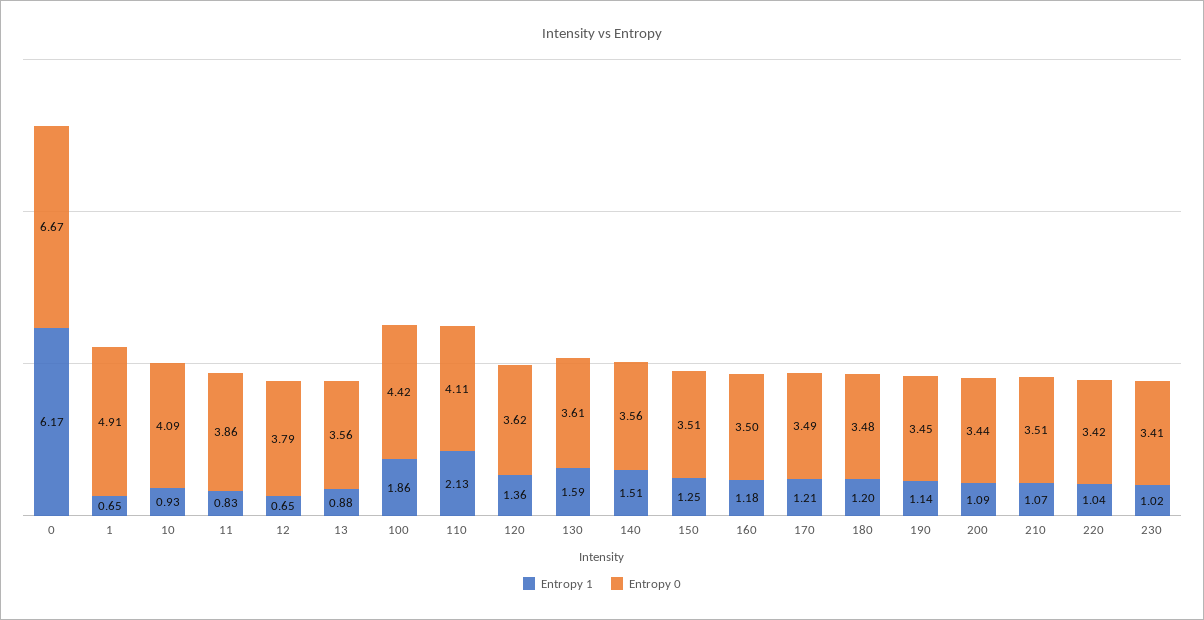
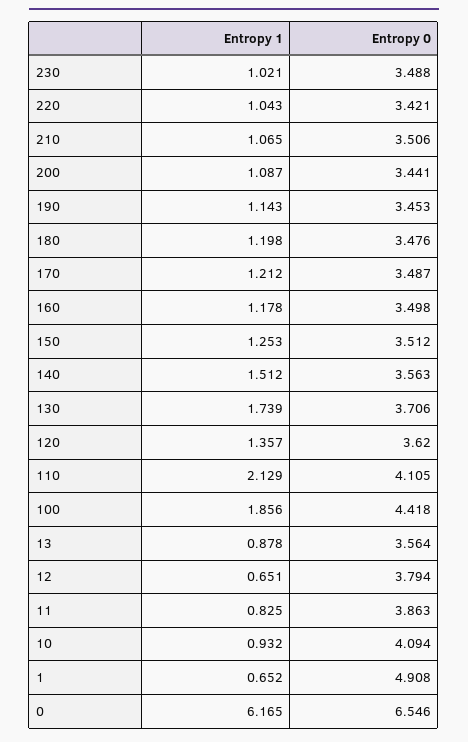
  {
    "Entropy 1": {
      "0": 6.165,
      "1": 0.652,
      "10": 0.932,
      "11": 0.825,
      "12": 0.651,
      "13": 0.878,
      "100": 1.856,
      "110": 2.129,
      "120": 1.357,
-     "130": 1.59,
+     "130": 1.739,
      "140": 1.512,
      "150": 1.253,
      "160": 1.178,
      "170": 1.212,
      "180": 1.198,
      "190": 1.143,
      "200": 1.087,
      "210": 1.065,
      "220": 1.043,
      "230": 1.021
    },
    "Entropy 0": {
-     "0": 6.67,
+     "0": 6.546,
      "1": 4.908,
      "10": 4.094,
      "11": 3.863,
      "12": 3.794,
      "13": 3.564,
      "100": 4.418,
      "110": 4.105,
      "120": 3.62,
-     "130": 3.61,
+     "130": 3.706,
      "140": 3.563,
      "150": 3.512,
      "160": 3.498,
      "170": 3.487,
      "180": 3.476,
      "190": 3.453,
      "200": 3.441,
      "210": 3.506,
      "220": 3.421,
-     "230": 3.41
+     "230": 3.488
    }
  }

